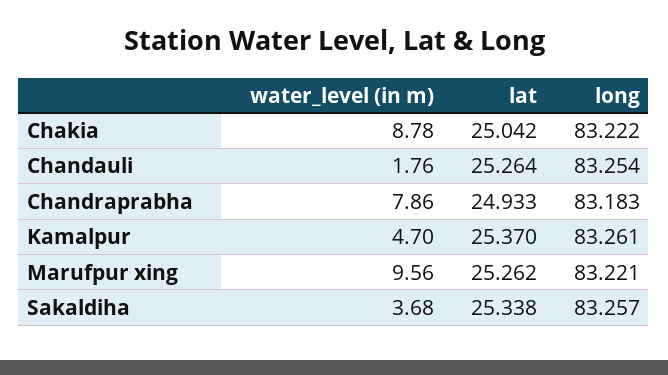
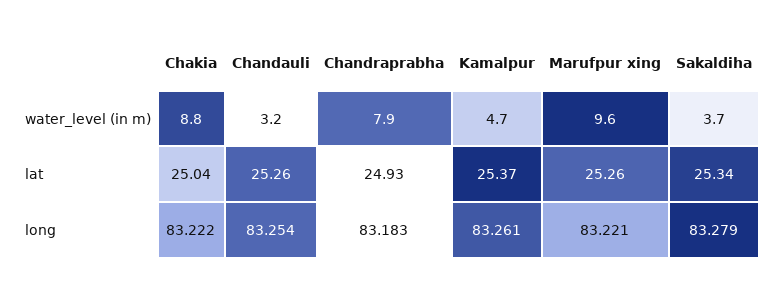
  {
    "water_level (in m)": {
      "Chakia": 8.78,
-     "Chandauli": 1.76,
+     "Chandauli": 3.2,
      "Chandraprabha": 7.86,
      "Kamalpur": 4.7,
      "Marufpur xing": 9.56,
      "Sakaldiha": 3.68
    },
    "lat": {
      "Chakia": 25.042,
      "Chandauli": 25.264,
      "Chandraprabha": 24.933,
      "Kamalpur": 25.37,
      "Marufpur xing": 25.262,
      "Sakaldiha": 25.338
    },
    "long": {
      "Chakia": 83.222,
      "Chandauli": 83.254,
      "Chandraprabha": 83.183,
      "Kamalpur": 83.261,
      "Marufpur xing": 83.221,
-     "Sakaldiha": 83.257
+     "Sakaldiha": 83.279
    }
  }

